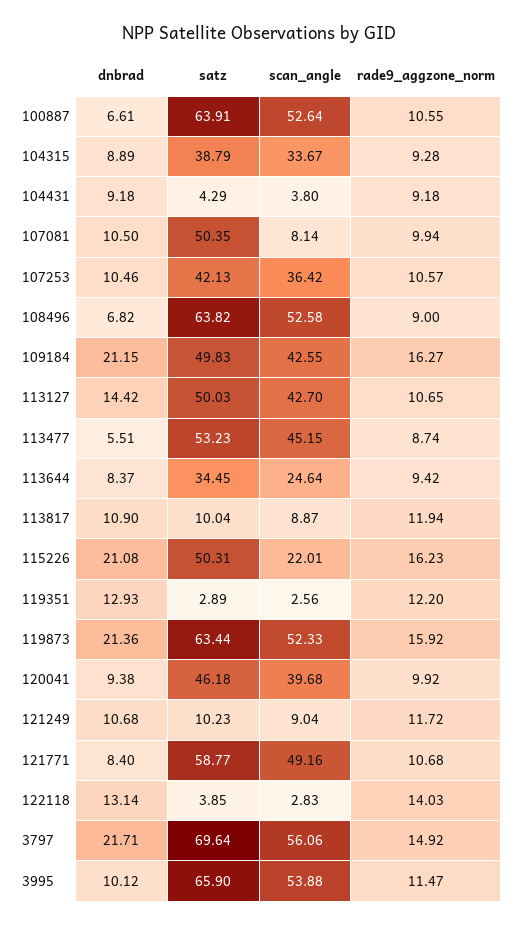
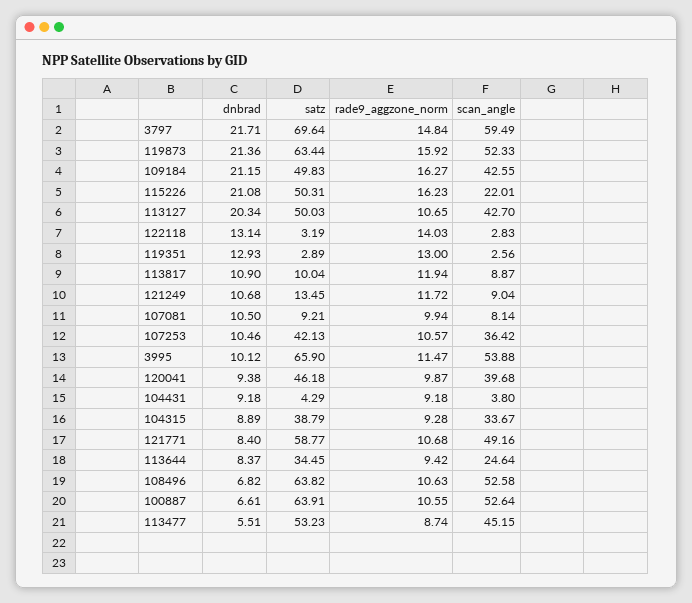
  {
    "dnbrad": {
      "100887": 6.61,
      "104315": 8.89,
      "104431": 9.18,
      "107081": 10.5,
      "107253": 10.46,
      "108496": 6.82,
      "109184": 21.15,
-     "113127": 14.42,
+     "113127": 20.34,
      "113477": 5.51,
      "113644": 8.37,
      "113817": 10.9,
      "115226": 21.08,
      "119351": 12.93,
      "119873": 21.36,
      "120041": 9.38,
      "121249": 10.68,
      "121771": 8.4,
      "122118": 13.14,
      "3797": 21.71,
      "3995": 10.12
    },
    "satz": {
      "100887": 63.91,
      "104315": 38.79,
      "104431": 4.29,
-     "107081": 50.35,
+     "107081": 9.21,
      "107253": 42.13,
      "108496": 63.82,
      "109184": 49.83,
      "113127": 50.03,
      "113477": 53.23,
      "113644": 34.45,
      "113817": 10.04,
      "115226": 50.31,
      "119351": 2.89,
      "119873": 63.44,
      "120041": 46.18,
-     "121249": 10.23,
+     "121249": 13.45,
      "121771": 58.77,
-     "122118": 3.85,
+     "122118": 3.19,
      "3797": 69.64,
      "3995": 65.9
    },
    "scan_angle": {
      "100887": 52.64,
      "104315": 33.67,
      "104431": 3.8,
      "107081": 8.14,
      "107253": 36.42,
      "108496": 52.58,
      "109184": 42.55,
      "113127": 42.7,
      "113477": 45.15,
      "113644": 24.64,
      "113817": 8.87,
      "115226": 22.01,
      "119351": 2.56,
      "119873": 52.33,
      "120041": 39.68,
      "121249": 9.04,
      "121771": 49.16,
      "122118": 2.83,
-     "3797": 56.06,
+     "3797": 59.49,
      "3995": 53.88
    },
    "rade9_aggzone_norm": {
      "100887": 10.55,
      "104315": 9.28,
      "104431": 9.18,
      "107081": 9.94,
      "107253": 10.57,
-     "108496": 9,
+     "108496": 10.63,
      "109184": 16.27,
      "113127": 10.65,
      "113477": 8.74,
      "113644": 9.42,
      "113817": 11.94,
      "115226": 16.23,
-     "119351": 12.2,
+     "119351": 13,
      "119873": 15.92,
-     "120041": 9.92,
+     "120041": 9.87,
      "121249": 11.72,
      "121771": 10.68,
      "122118": 14.03,
-     "3797": 14.92,
+     "3797": 14.84,
      "3995": 11.47
    }
  }

